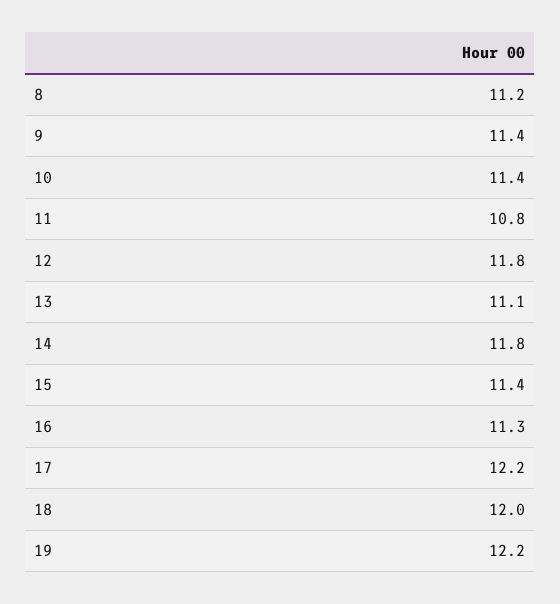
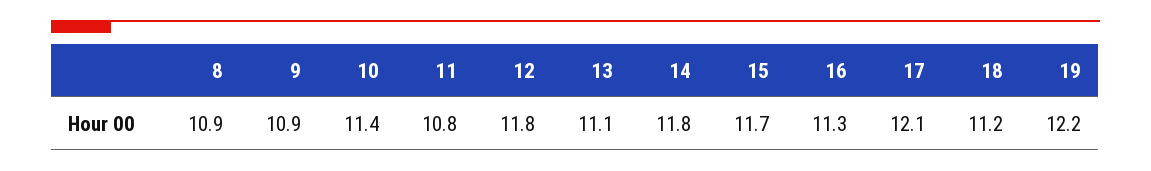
  {
-   "8": 11.2,
+   "8": 10.9,
-   "9": 11.4,
+   "9": 10.9,
    "10": 11.4,
    "11": 10.8,
    "12": 11.8,
    "13": 11.1,
    "14": 11.8,
-   "15": 11.4,
+   "15": 11.7,
    "16": 11.3,
-   "17": 12.2,
+   "17": 12.1,
-   "18": 12,
+   "18": 11.2,
    "19": 12.2
  }

